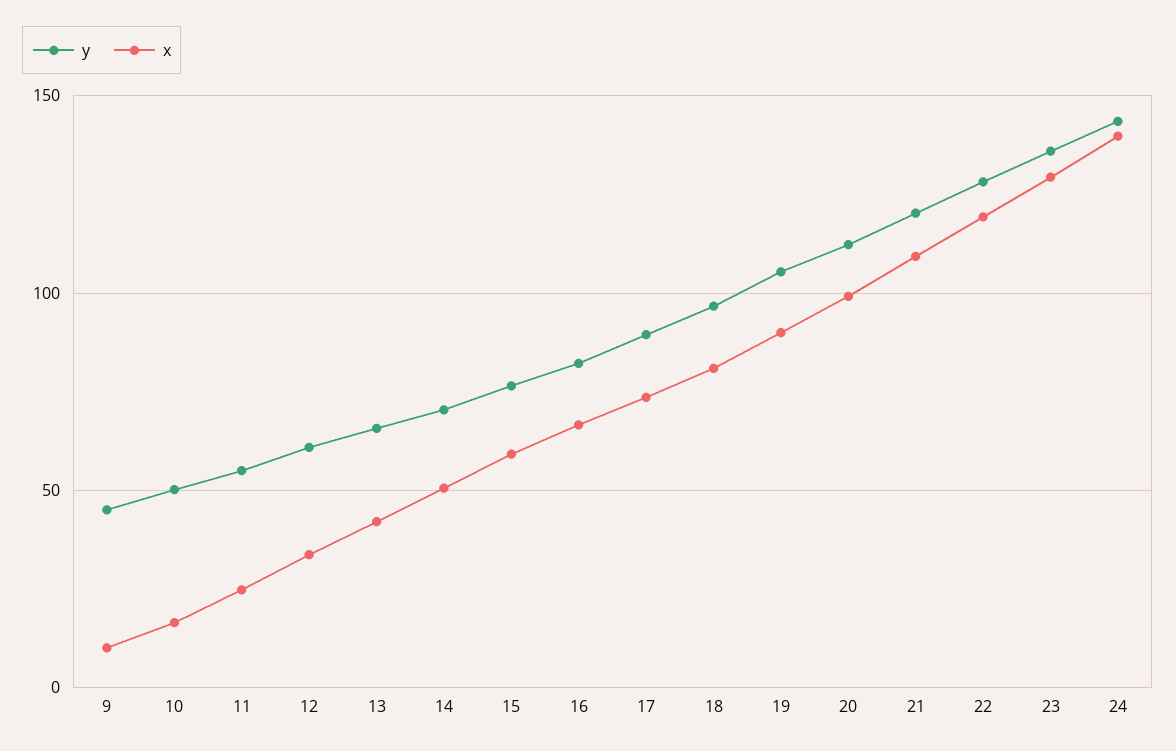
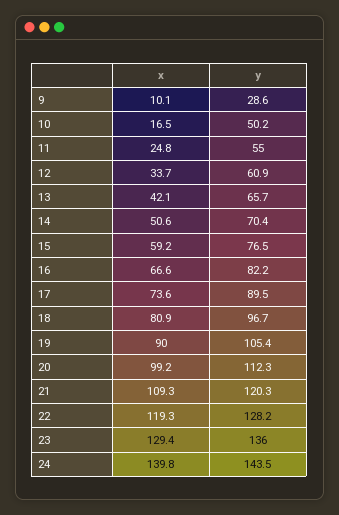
  {
    "y": {
-     "9": 45,
+     "9": 28.6,
      "10": 50.2,
      "11": 55,
      "12": 60.9,
      "13": 65.7,
      "14": 70.4,
      "15": 76.5,
      "16": 82.2,
      "17": 89.5,
      "18": 96.7,
      "19": 105.4,
      "20": 112.3,
      "21": 120.3,
      "22": 128.2,
      "23": 136,
      "24": 143.5
    },
    "x": {
      "9": 10.1,
      "10": 16.5,
      "11": 24.8,
      "12": 33.7,
      "13": 42.1,
      "14": 50.6,
      "15": 59.2,
      "16": 66.6,
      "17": 73.6,
      "18": 80.9,
      "19": 90,
      "20": 99.2,
      "21": 109.3,
      "22": 119.3,
      "23": 129.4,
      "24": 139.8
    }
  }

